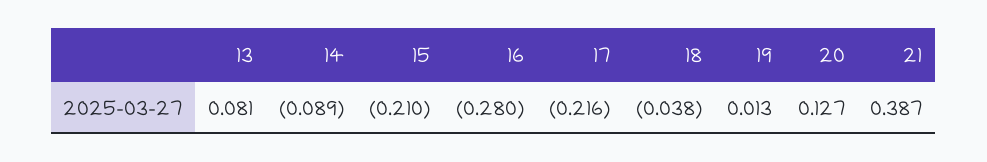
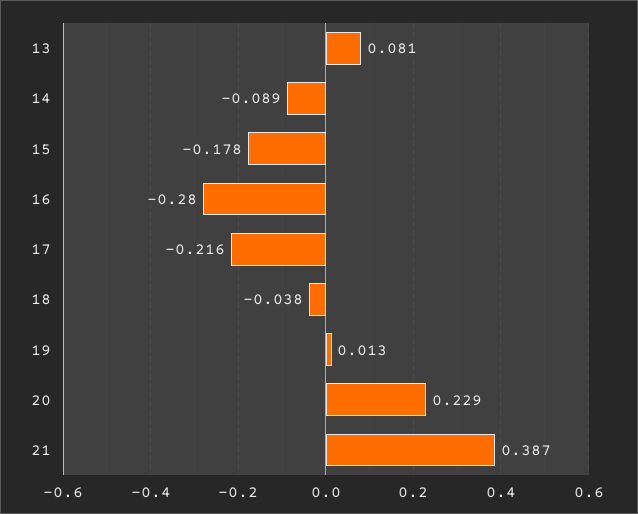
  {
    "13": 0.081,
    "14": -0.089,
-   "15": -0.21,
+   "15": -0.178,
    "16": -0.28,
    "17": -0.216,
    "18": -0.038,
    "19": 0.013,
-   "20": 0.127,
+   "20": 0.229,
    "21": 0.387
  }

